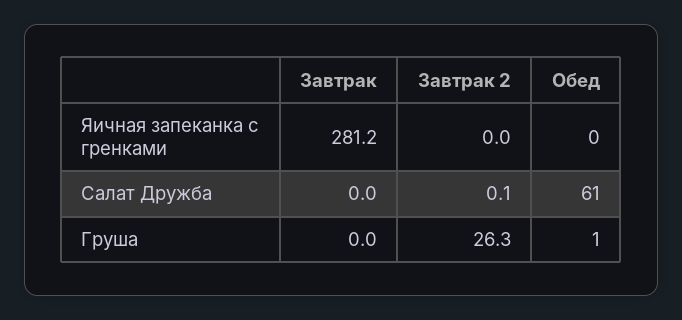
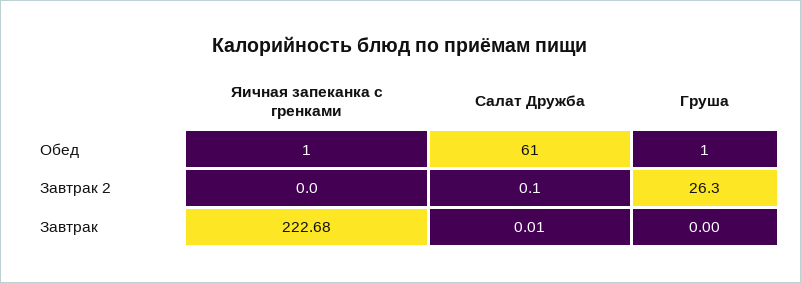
  {
    "Завтрак": {
-     "Яичная запеканка с гренками": 281.2,
+     "Яичная запеканка с гренками": 222.68,
-     "Салат Дружба": 0,
+     "Салат Дружба": 0.01,
      "Груша": 0
    },
    "Завтрак 2": {
      "Яичная запеканка с гренками": 0,
      "Салат Дружба": 0.1,
      "Груша": 26.3
    },
    "Обед": {
-     "Яичная запеканка с гренками": 0,
+     "Яичная запеканка с гренками": 1,
      "Салат Дружба": 61,
      "Груша": 1
    }
  }

